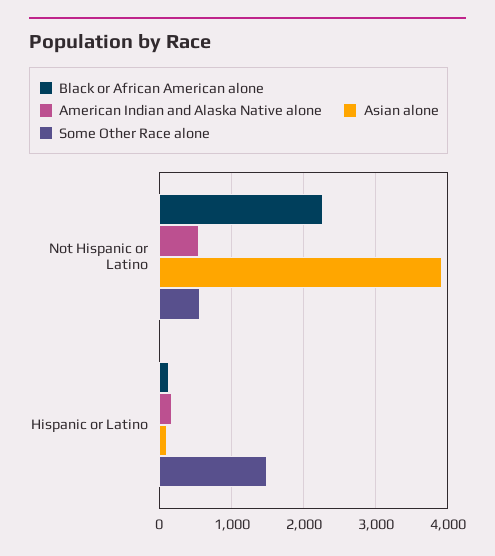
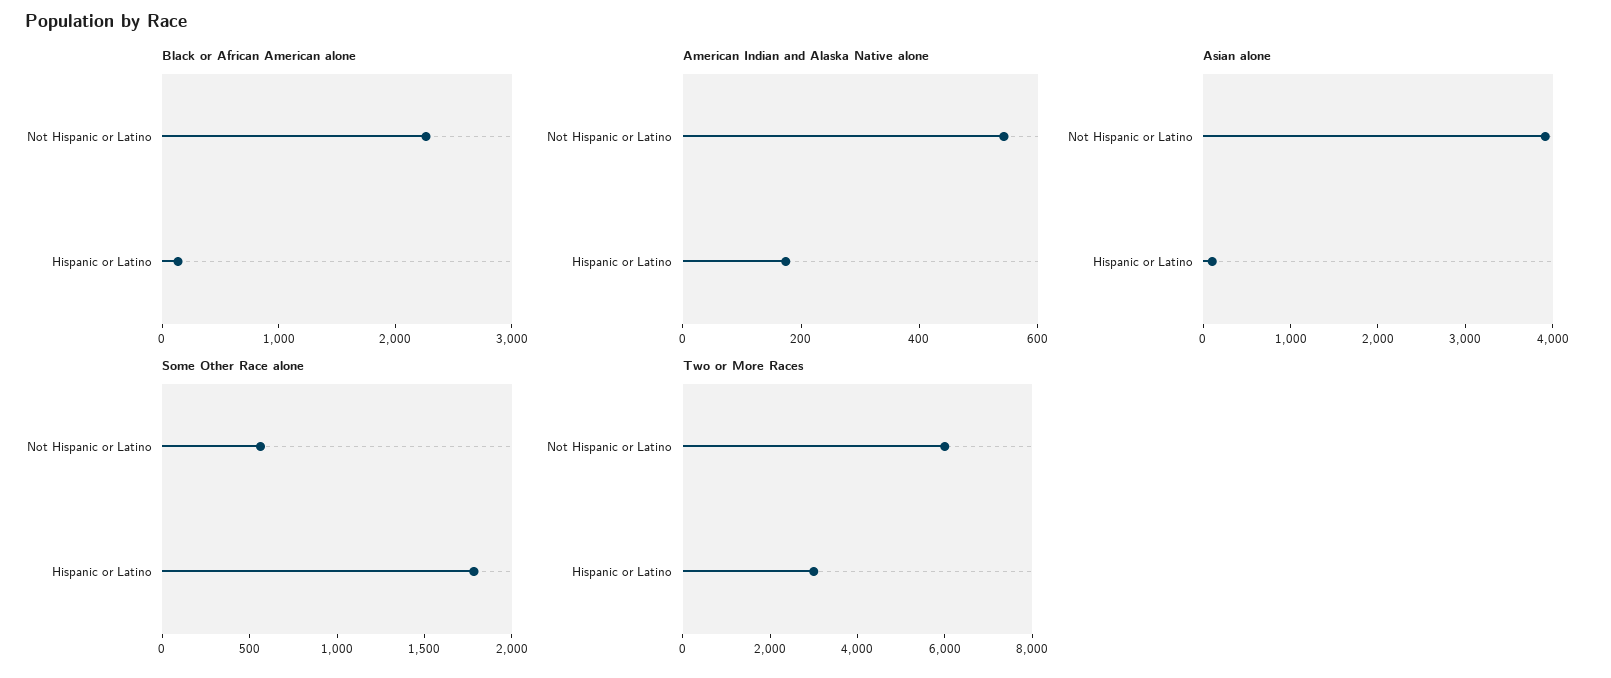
  {
    "Black or African American alone": {
      "Not Hispanic or Latino": 2300,
      "Hispanic or Latino": 100
    },
    "American Indian and Alaska Native alone": {
      "Not Hispanic or Latino": 550,
      "Hispanic or Latino": 150
    },
    "Asian alone": {
      "Not Hispanic or Latino": 3900,
      "Hispanic or Latino": 100
    },
    "Some Other Race alone": {
      "Not Hispanic or Latino": 600,
-     "Hispanic or Latino": 1500
+     "Hispanic or Latino": 1800
-   }
+   },
+   "Two or More Races": {
+     "Not Hispanic or Latino": 6000,
+     "Hispanic or Latino": 3000
+   }
  }

